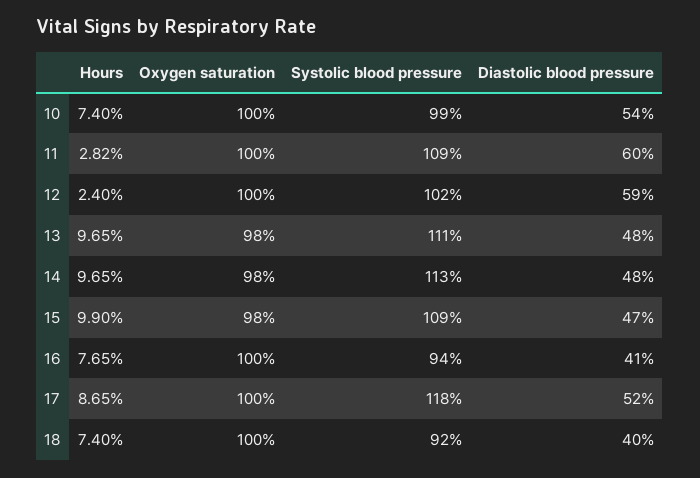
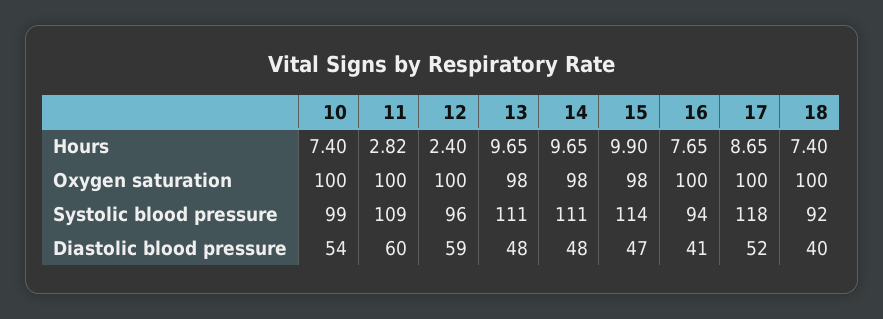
  {
    "Hours": {
      "10": 7.4,
      "11": 2.82,
      "12": 2.4,
      "13": 9.65,
      "14": 9.65,
      "15": 9.9,
      "16": 7.65,
      "17": 8.65,
      "18": 7.4
    },
    "Oxygen saturation": {
      "10": 100,
      "11": 100,
      "12": 100,
      "13": 98,
      "14": 98,
      "15": 98,
      "16": 100,
      "17": 100,
      "18": 100
    },
    "Systolic blood pressure": {
      "10": 99,
      "11": 109,
-     "12": 102,
+     "12": 96,
      "13": 111,
-     "14": 113,
+     "14": 111,
-     "15": 109,
+     "15": 114,
      "16": 94,
      "17": 118,
      "18": 92
    },
    "Diastolic blood pressure": {
      "10": 54,
      "11": 60,
      "12": 59,
      "13": 48,
      "14": 48,
      "15": 47,
      "16": 41,
      "17": 52,
      "18": 40
    }
  }

